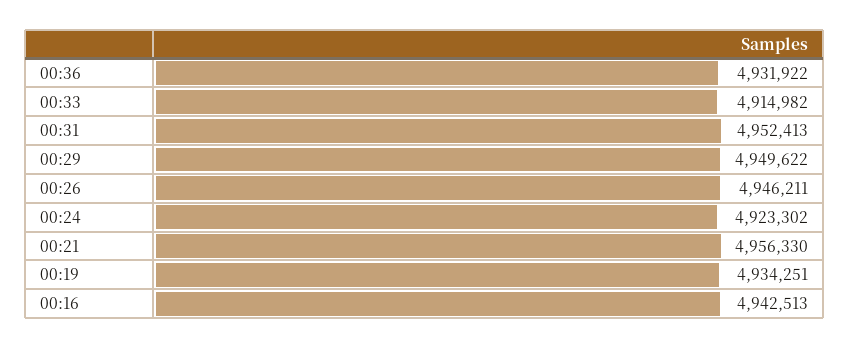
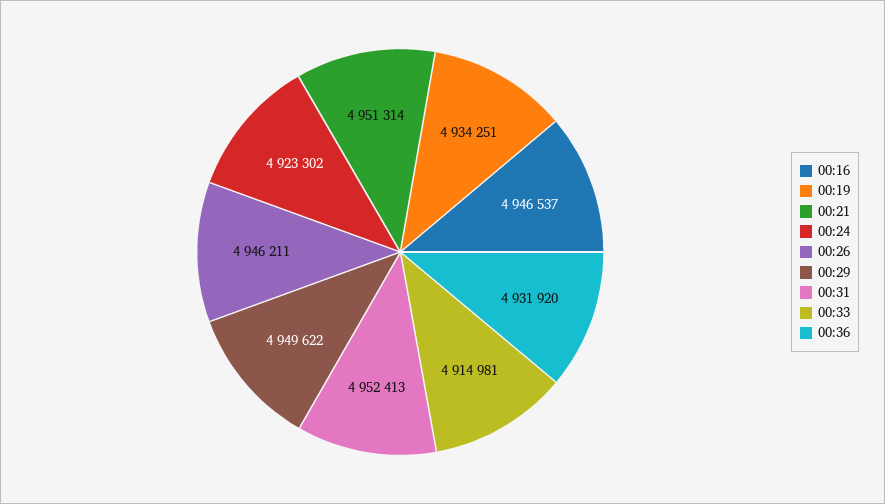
  {
-   "00:36": 4931922,
+   "00:36": 4931920,
-   "00:33": 4914982,
+   "00:33": 4914981,
    "00:31": 4952413,
    "00:29": 4949622,
    "00:26": 4946211,
    "00:24": 4923302,
-   "00:21": 4956330,
+   "00:21": 4951314,
    "00:19": 4934251,
-   "00:16": 4942513
+   "00:16": 4946537
  }

